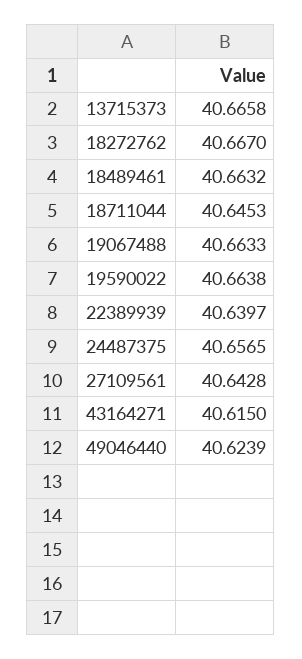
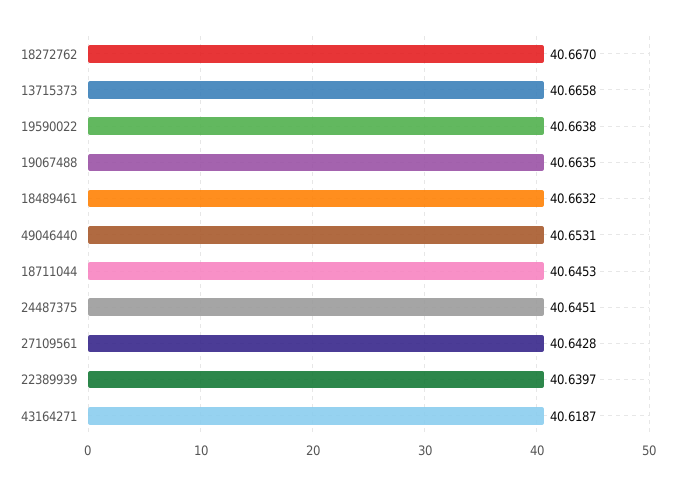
  {
    "13715373": 40.6658,
    "18272762": 40.667,
    "18489461": 40.6632,
    "18711044": 40.6453,
-   "19067488": 40.6633,
+   "19067488": 40.6635,
    "19590022": 40.6638,
    "22389939": 40.6397,
-   "24487375": 40.6565,
+   "24487375": 40.6451,
    "27109561": 40.6428,
-   "43164271": 40.615,
+   "43164271": 40.6187,
-   "49046440": 40.6239
+   "49046440": 40.6531
  }

